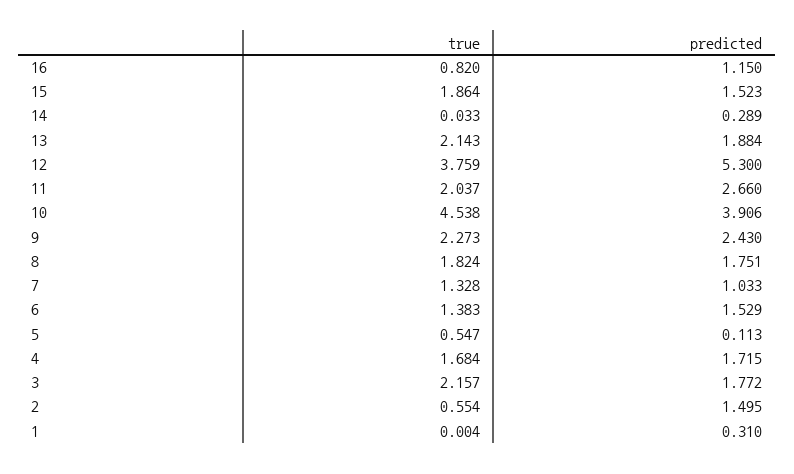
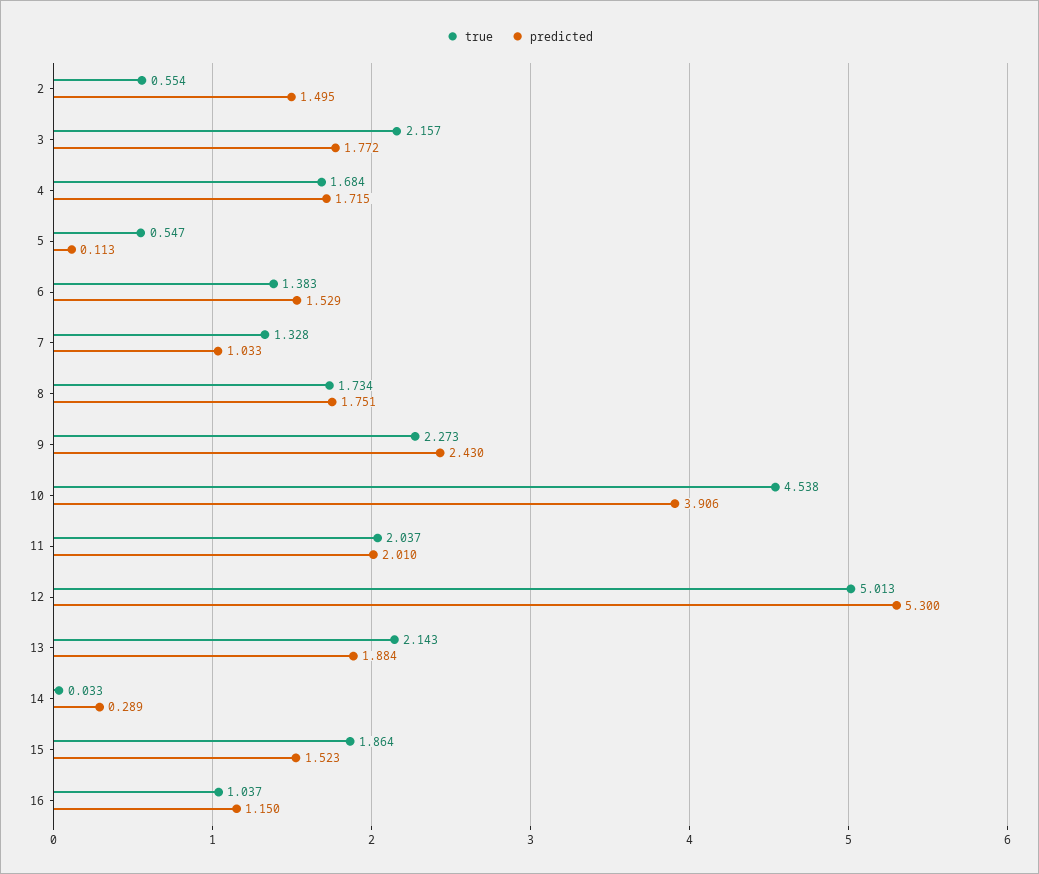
  {
    "true": {
-     "16": 0.82,
+     "16": 1.037,
      "15": 1.864,
      "14": 0.033,
      "13": 2.143,
-     "12": 3.759,
+     "12": 5.013,
      "11": 2.037,
      "10": 4.538,
      "9": 2.273,
-     "8": 1.824,
+     "8": 1.734,
      "7": 1.328,
      "6": 1.383,
      "5": 0.547,
      "4": 1.684,
      "3": 2.157,
-     "2": 0.554,
+     "2": 0.554
-     "1": 0.004
    },
    "predicted": {
      "16": 1.15,
      "15": 1.523,
      "14": 0.289,
      "13": 1.884,
      "12": 5.3,
-     "11": 2.66,
+     "11": 2.01,
      "10": 3.906,
      "9": 2.43,
      "8": 1.751,
      "7": 1.033,
      "6": 1.529,
      "5": 0.113,
      "4": 1.715,
      "3": 1.772,
-     "2": 1.495,
+     "2": 1.495
-     "1": 0.31
    }
  }

